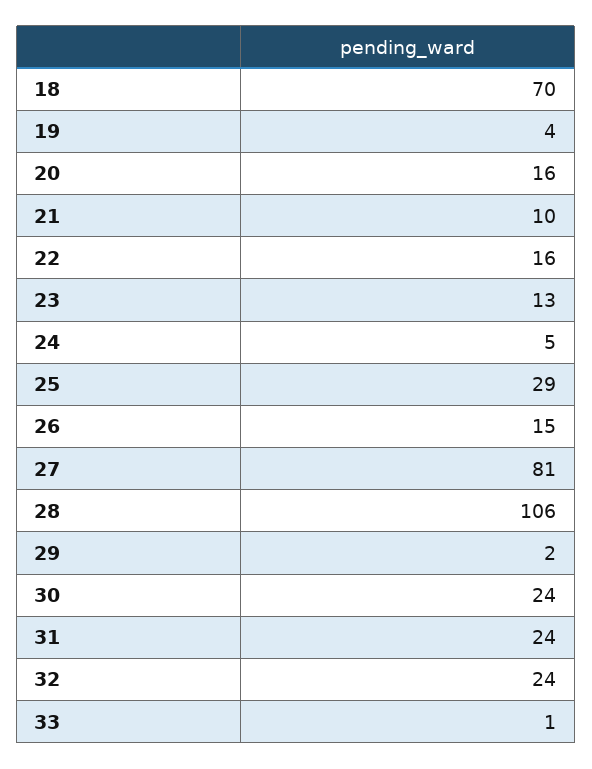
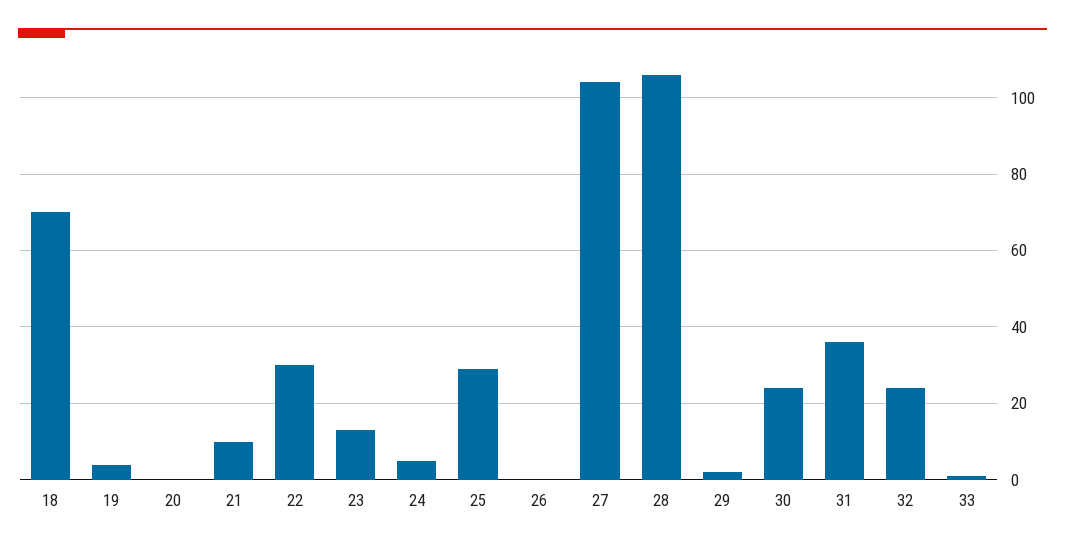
  {
    "18": 70,
    "19": 4,
-   "20": 16,
+   "20": 0,
    "21": 10,
-   "22": 16,
+   "22": 30,
    "23": 13,
    "24": 5,
    "25": 29,
-   "26": 15,
+   "26": 0,
-   "27": 81,
+   "27": 105,
    "28": 106,
    "29": 2,
    "30": 24,
-   "31": 24,
+   "31": 35,
    "32": 24,
    "33": 1
  }

